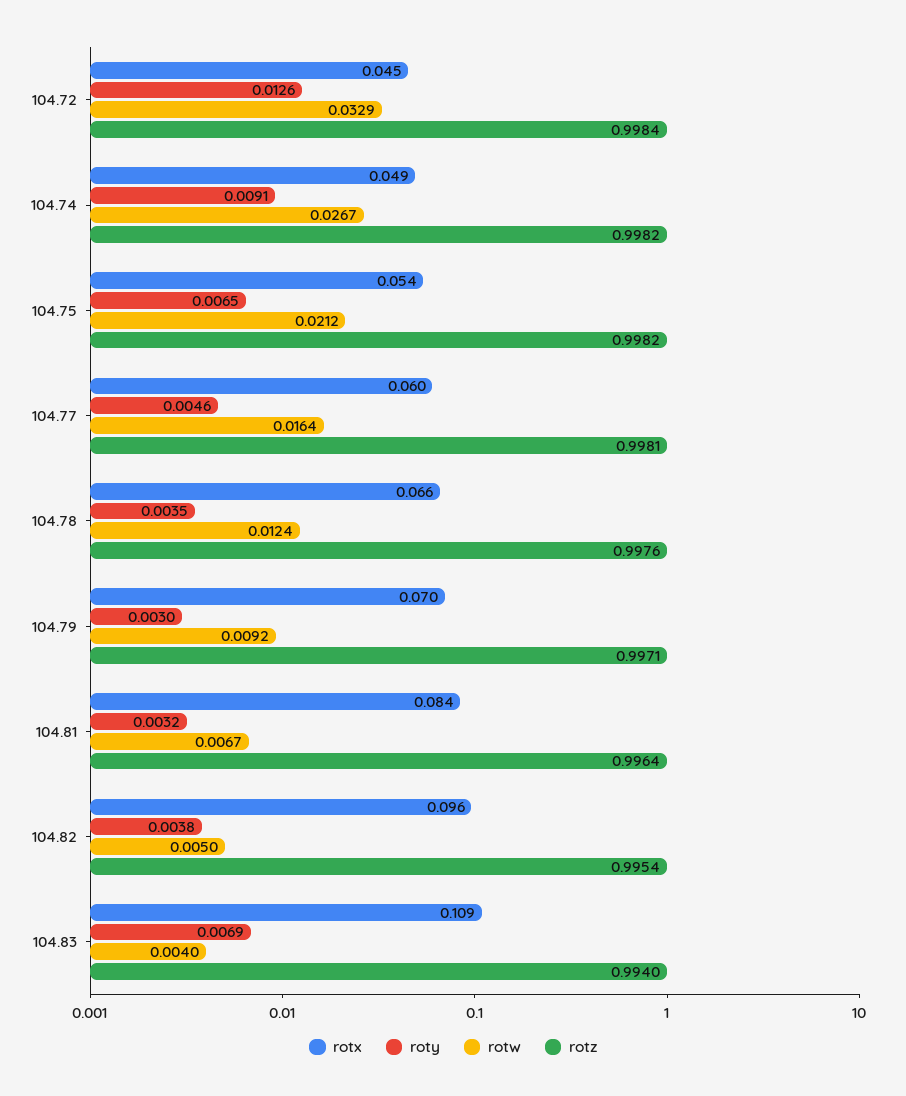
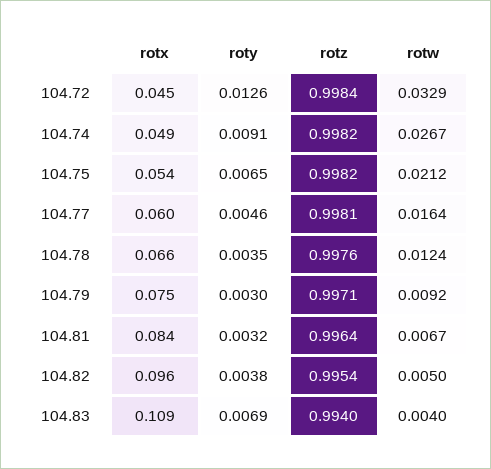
  {
    "rotx": {
      "104.72": 0.045,
      "104.74": 0.049,
      "104.75": 0.054,
      "104.77": 0.06,
      "104.78": 0.066,
-     "104.79": 0.07,
+     "104.79": 0.075,
      "104.81": 0.084,
      "104.82": 0.096,
      "104.83": 0.109
    },
    "roty": {
      "104.72": 0.0126,
      "104.74": 0.0091,
      "104.75": 0.0065,
      "104.77": 0.0046,
      "104.78": 0.0035,
      "104.79": 0.003,
      "104.81": 0.0032,
      "104.82": 0.0038,
      "104.83": 0.0069
    },
    "rotw": {
      "104.72": 0.0329,
      "104.74": 0.0267,
      "104.75": 0.0212,
      "104.77": 0.0164,
      "104.78": 0.0124,
      "104.79": 0.0092,
      "104.81": 0.0067,
      "104.82": 0.005,
      "104.83": 0.004
    },
    "rotz": {
      "104.72": 0.9984,
      "104.74": 0.9982,
      "104.75": 0.9982,
      "104.77": 0.9981,
      "104.78": 0.9976,
      "104.79": 0.9971,
      "104.81": 0.9964,
      "104.82": 0.9954,
      "104.83": 0.994
    }
  }

